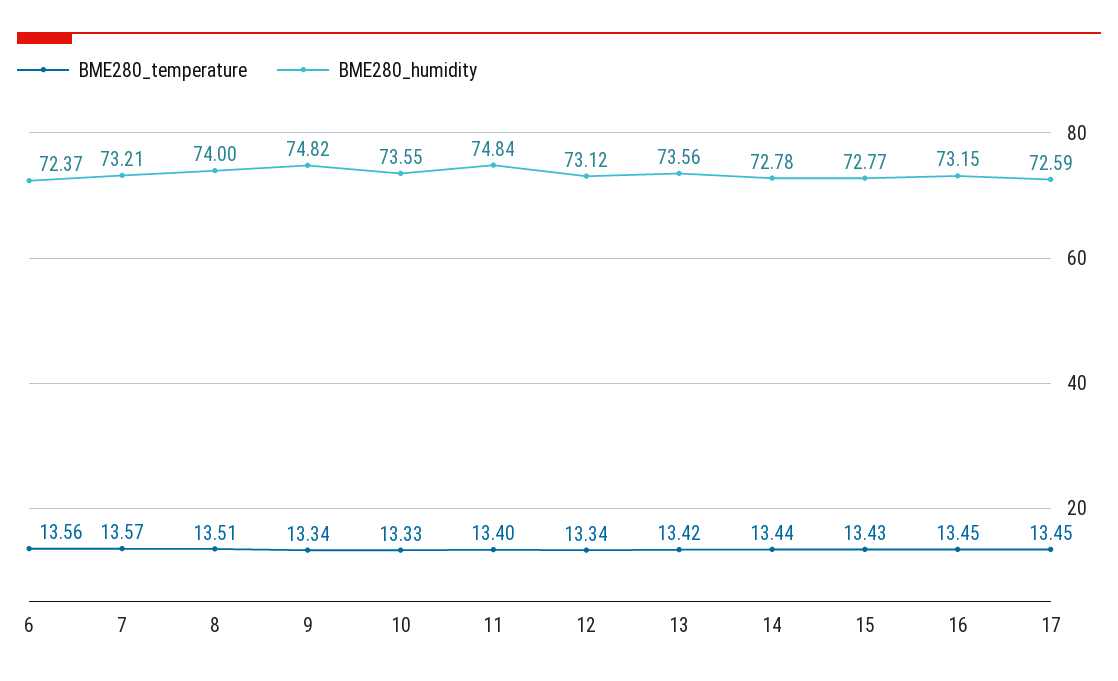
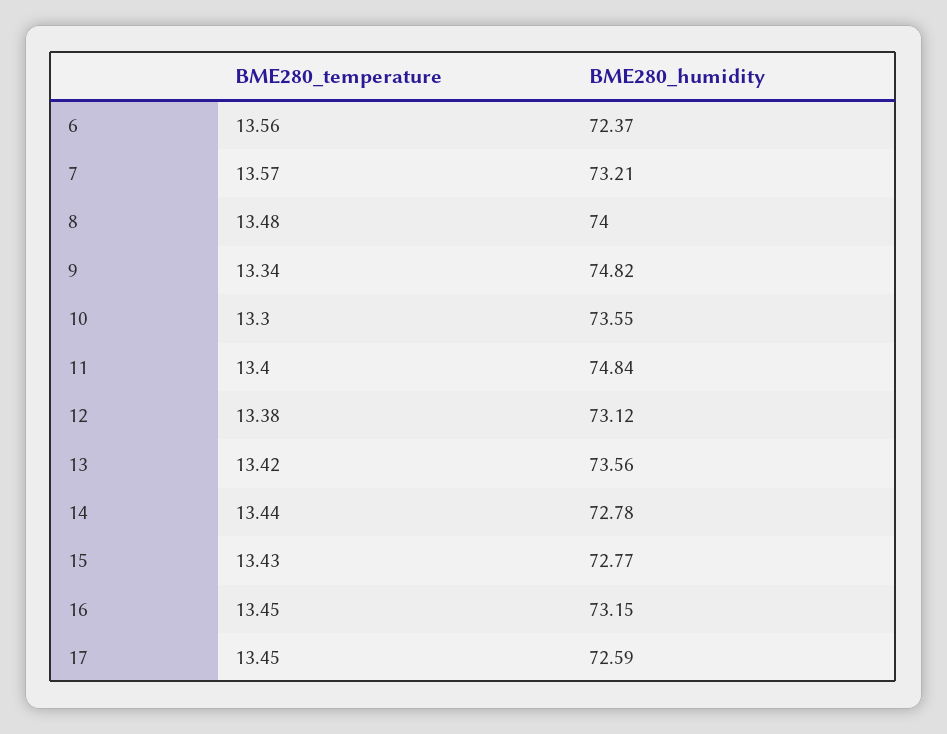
  {
    "BME280_temperature": {
      "6": 13.56,
      "7": 13.57,
-     "8": 13.51,
+     "8": 13.48,
      "9": 13.34,
-     "10": 13.33,
+     "10": 13.3,
      "11": 13.4,
-     "12": 13.34,
+     "12": 13.38,
      "13": 13.42,
      "14": 13.44,
      "15": 13.43,
      "16": 13.45,
      "17": 13.45
    },
    "BME280_humidity": {
      "6": 72.37,
      "7": 73.21,
      "8": 74,
      "9": 74.82,
      "10": 73.55,
      "11": 74.84,
      "12": 73.12,
      "13": 73.56,
      "14": 72.78,
      "15": 72.77,
      "16": 73.15,
      "17": 72.59
    }
  }

